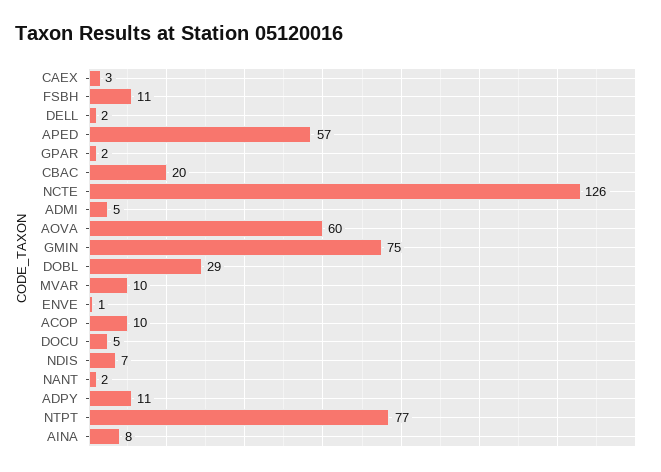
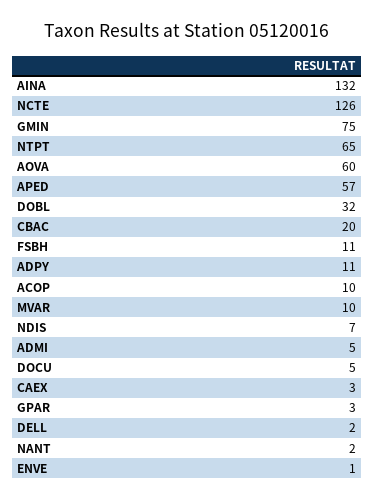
  {
    "CAEX": 3,
    "FSBH": 11,
    "DELL": 2,
    "APED": 57,
-   "GPAR": 2,
+   "GPAR": 3,
    "CBAC": 20,
    "NCTE": 126,
    "ADMI": 5,
    "AOVA": 60,
    "GMIN": 75,
-   "DOBL": 29,
+   "DOBL": 32,
    "MVAR": 10,
    "ENVE": 1,
    "ACOP": 10,
    "DOCU": 5,
    "NDIS": 7,
    "NANT": 2,
    "ADPY": 11,
-   "NTPT": 77,
+   "NTPT": 65,
-   "AINA": 8
+   "AINA": 132
  }

